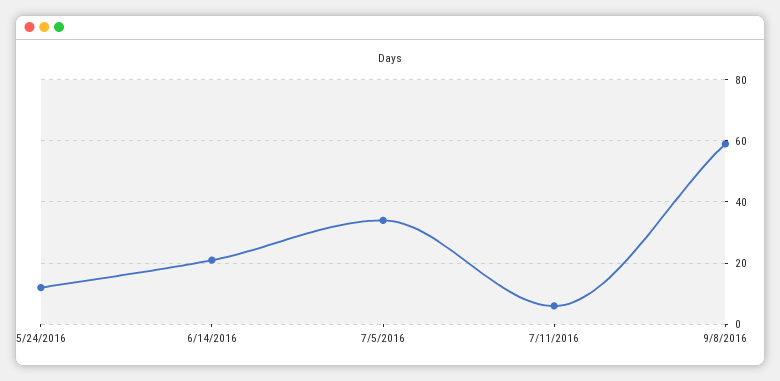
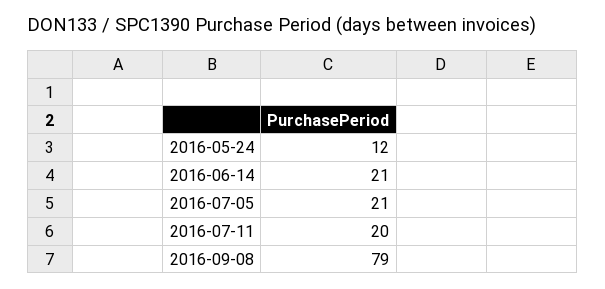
  {
    "5/24/2016": 12,
    "6/14/2016": 21,
-   "7/5/2016": 35,
+   "7/5/2016": 21,
-   "7/11/2016": 5,
+   "7/11/2016": 20,
-   "9/8/2016": 60
+   "9/8/2016": 79
  }

